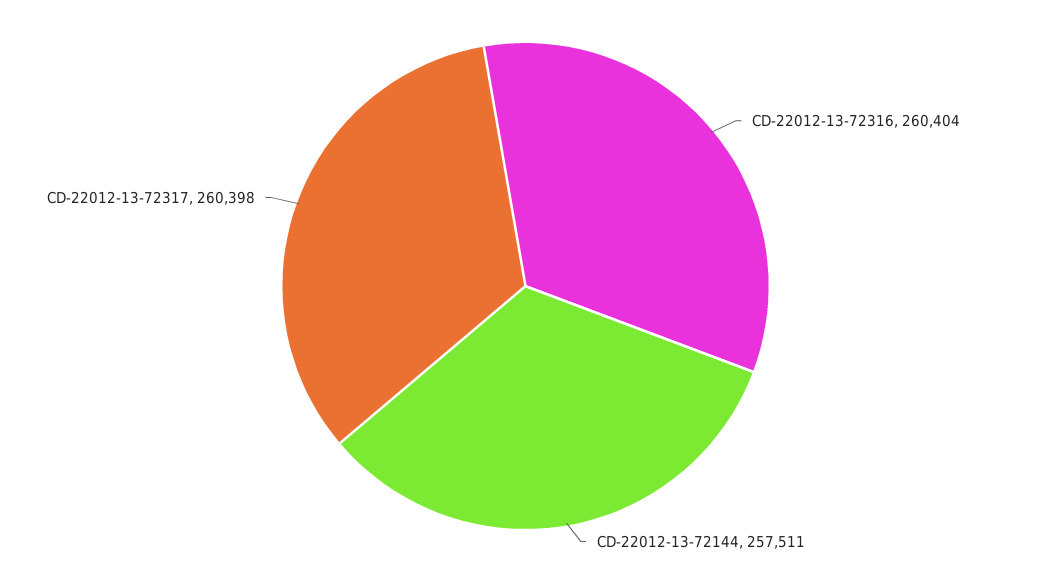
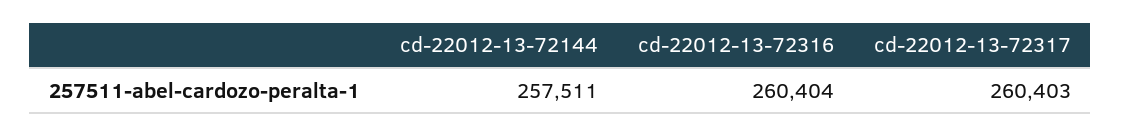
  {
    "CD-22012-13-72316": 260404,
    "CD-22012-13-72144": 257511,
-   "CD-22012-13-72317": 260398
+   "CD-22012-13-72317": 260403
  }

